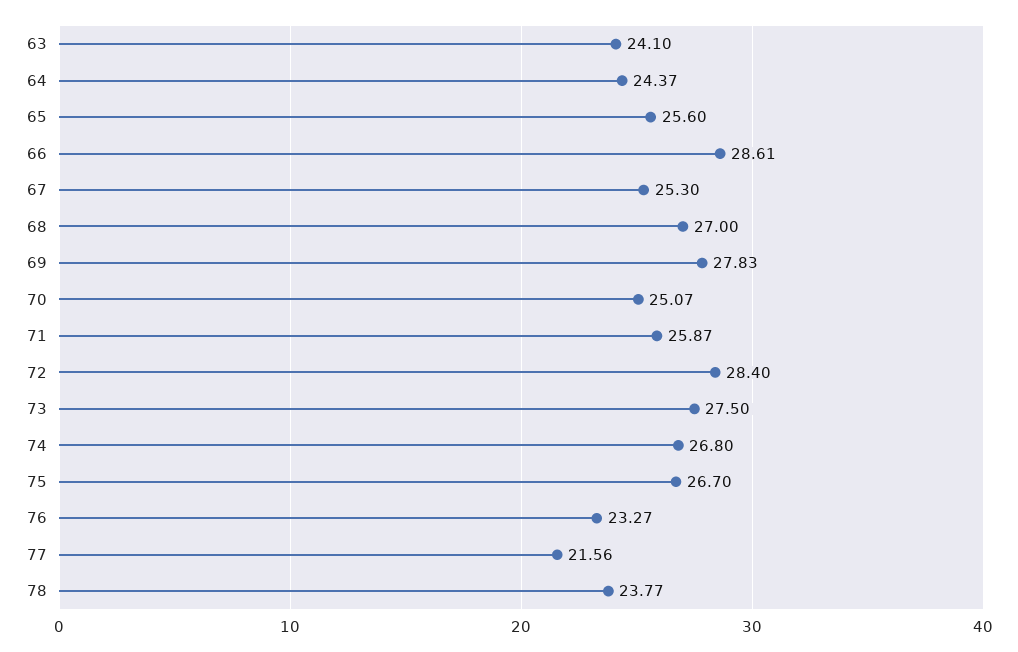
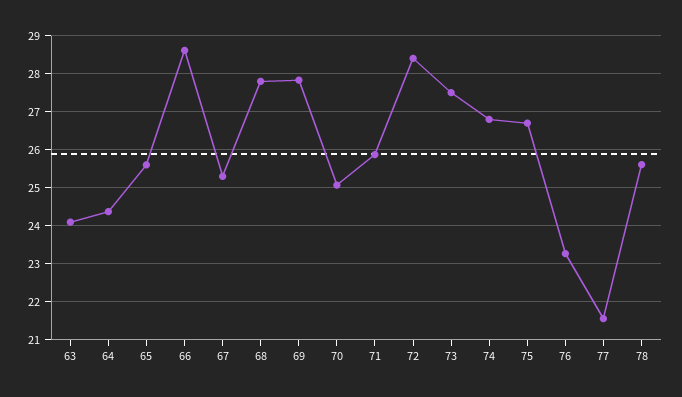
  {
    "63": 24.1,
    "64": 24.37,
    "65": 25.6,
    "66": 28.61,
    "67": 25.3,
-   "68": 27,
+   "68": 27.8,
    "69": 27.83,
    "70": 25.07,
    "71": 25.87,
    "72": 28.4,
    "73": 27.5,
    "74": 26.8,
    "75": 26.7,
    "76": 23.27,
    "77": 21.56,
-   "78": 23.77
+   "78": 25.6
  }

